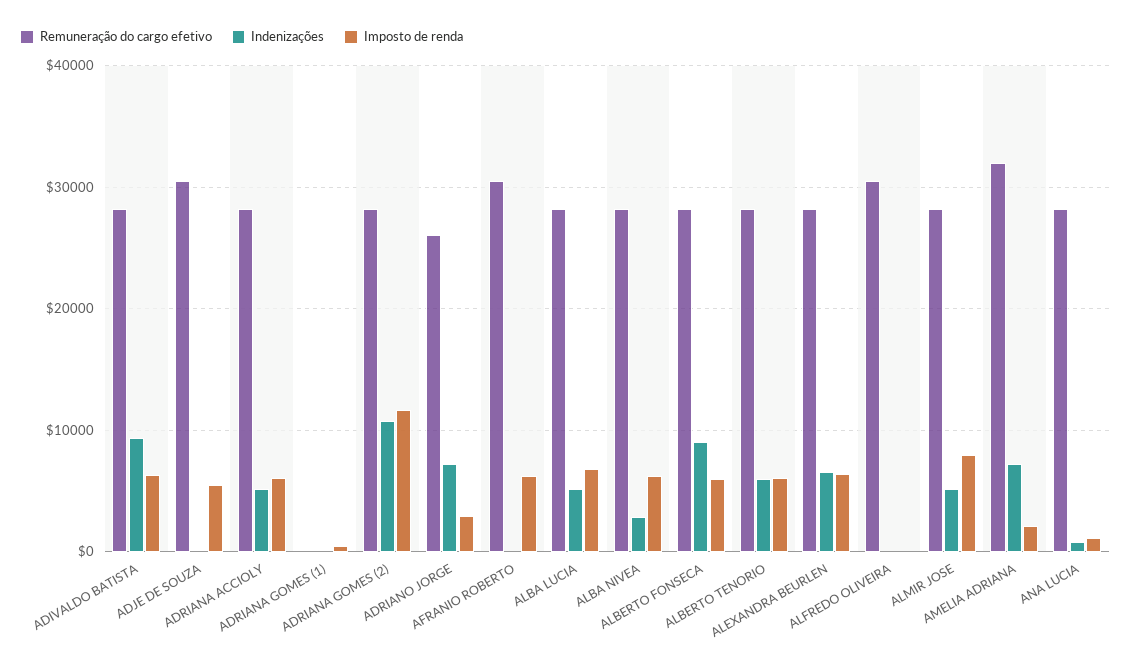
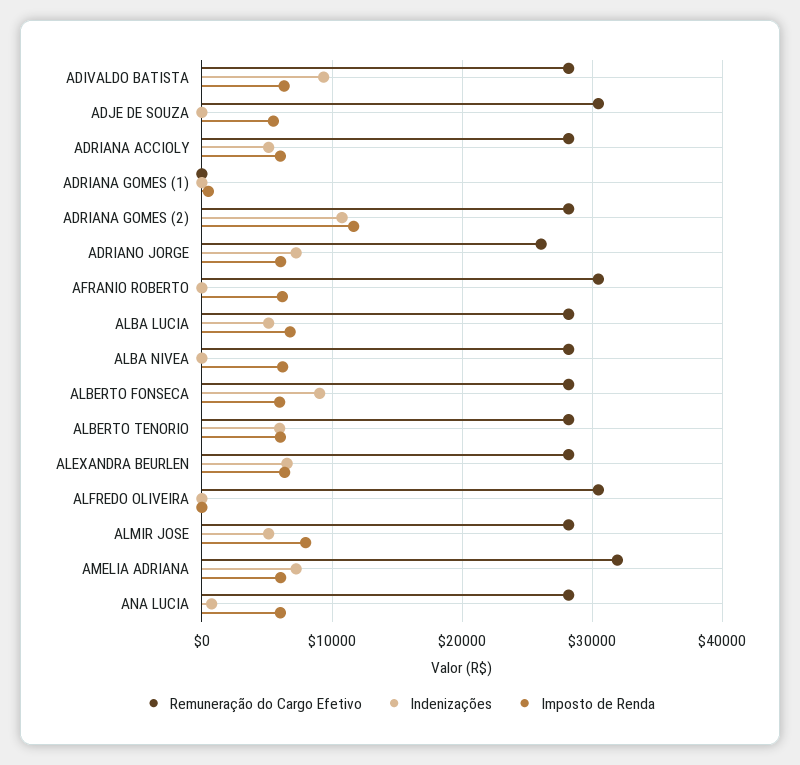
  {
    "Remuneração do cargo efetivo": {
      "ADIVALDO BATISTA": 28000,
      "ADJE DE SOUZA": 30000,
      "ADRIANA ACCIOLY": 28000,
      "ADRIANA GOMES (1)": 0,
      "ADRIANA GOMES (2)": 28000,
      "ADRIANO JORGE": 26000,
      "AFRANIO ROBERTO": 30000,
      "ALBA LUCIA": 28000,
      "ALBA NIVEA": 28000,
      "ALBERTO FONSECA": 28000,
      "ALBERTO TENORIO": 28000,
      "ALEXANDRA BEURLEN": 28000,
      "ALFREDO OLIVEIRA": 30000,
      "ALMIR JOSE": 28000,
      "AMELIA ADRIANA": 32000,
      "ANA LUCIA": 28000
    },
    "Indenizações": {
      "ADIVALDO BATISTA": 9000,
      "ADJE DE SOUZA": 0,
      "ADRIANA ACCIOLY": 5000,
      "ADRIANA GOMES (1)": 0,
      "ADRIANA GOMES (2)": 11000,
      "ADRIANO JORGE": 7000,
      "AFRANIO ROBERTO": 0,
      "ALBA LUCIA": 5000,
-     "ALBA NIVEA": 3000,
+     "ALBA NIVEA": 0,
      "ALBERTO FONSECA": 9000,
      "ALBERTO TENORIO": 6000,
      "ALEXANDRA BEURLEN": 7000,
      "ALFREDO OLIVEIRA": 0,
      "ALMIR JOSE": 5000,
      "AMELIA ADRIANA": 7000,
      "ANA LUCIA": 1000
    },
    "Imposto de renda": {
      "ADIVALDO BATISTA": 6000,
      "ADJE DE SOUZA": 5000,
      "ADRIANA ACCIOLY": 6000,
      "ADRIANA GOMES (1)": 0,
      "ADRIANA GOMES (2)": 12000,
-     "ADRIANO JORGE": 3000,
+     "ADRIANO JORGE": 6000,
      "AFRANIO ROBERTO": 6000,
      "ALBA LUCIA": 7000,
      "ALBA NIVEA": 6000,
      "ALBERTO FONSECA": 6000,
      "ALBERTO TENORIO": 6000,
      "ALEXANDRA BEURLEN": 6000,
      "ALFREDO OLIVEIRA": 0,
      "ALMIR JOSE": 8000,
-     "AMELIA ADRIANA": 2000,
+     "AMELIA ADRIANA": 6000,
-     "ANA LUCIA": 1000
+     "ANA LUCIA": 6000
    }
  }

